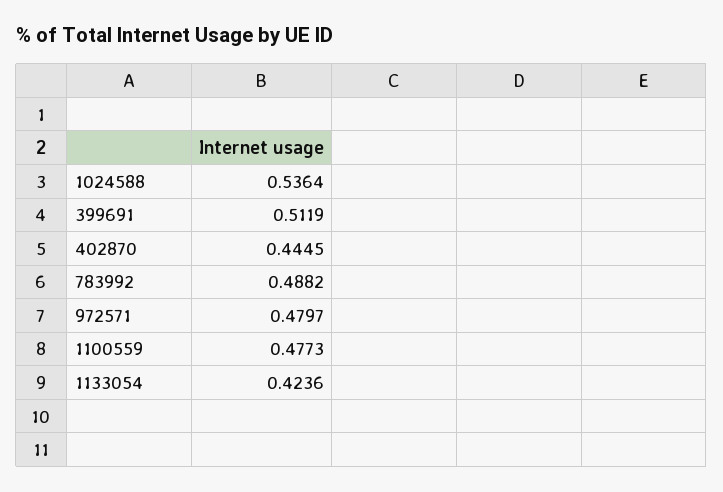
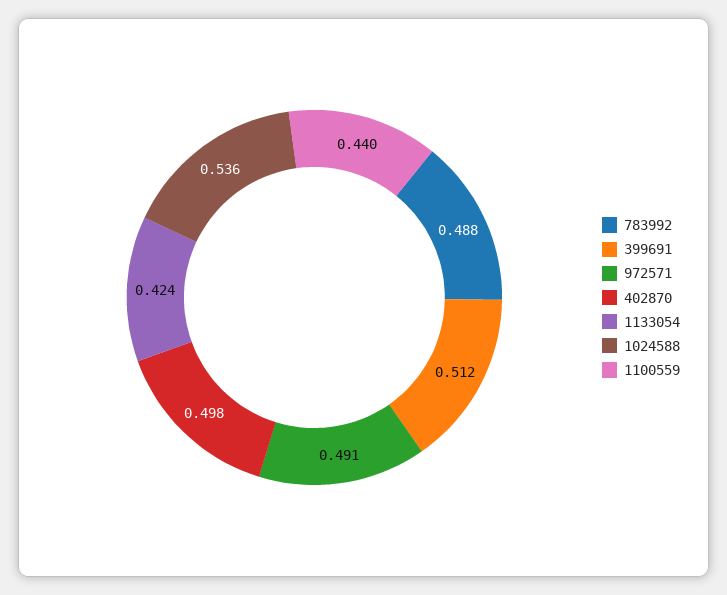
  {
    "1024588": 0.5364,
    "399691": 0.5119,
-   "402870": 0.4445,
+   "402870": 0.498,
    "783992": 0.4882,
-   "972571": 0.4797,
+   "972571": 0.491,
-   "1100559": 0.4773,
+   "1100559": 0.44,
    "1133054": 0.4236
  }

